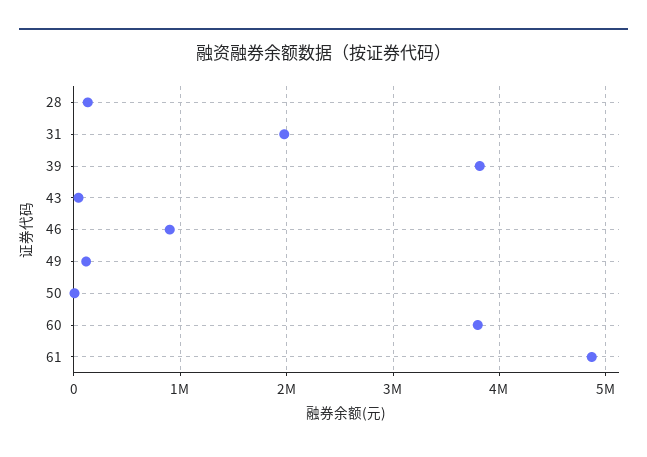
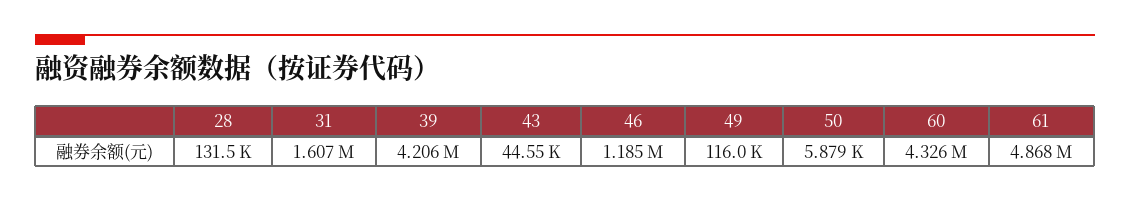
  {
    "28": 131500,
-   "31": 2000000,
+   "31": 1607000,
-   "39": 3800000,
+   "39": 4206000,
    "43": 44550,
-   "46": 900000,
+   "46": 1185000,
    "49": 116000,
    "50": 5879,
-   "60": 3800000,
+   "60": 4326000,
    "61": 4868000
  }

